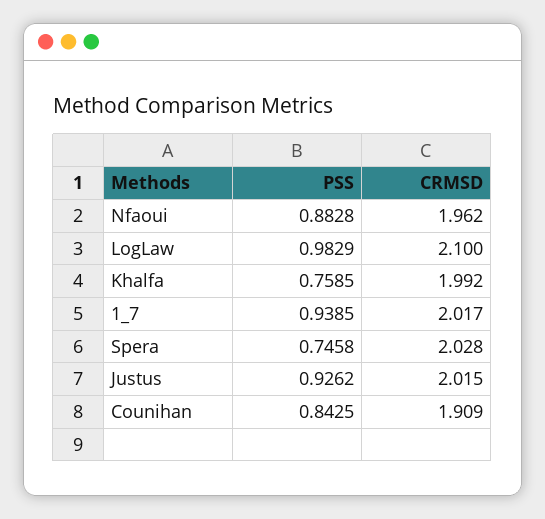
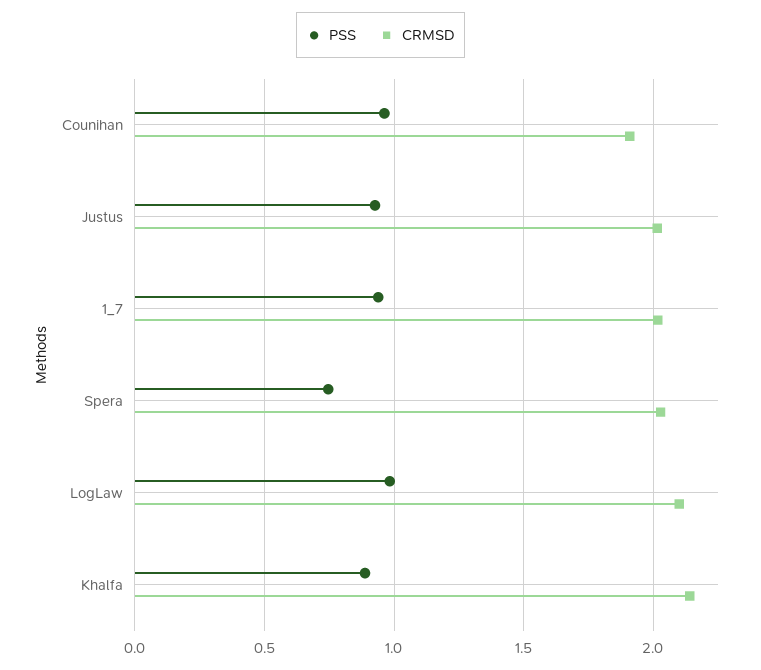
  {
    "PSS": {
-     "Nfaoui": 0.8828,
      "LogLaw": 0.9829,
-     "Khalfa": 0.7585,
+     "Khalfa": 0.9,
      "1_7": 0.9385,
      "Spera": 0.7458,
      "Justus": 0.9262,
-     "Counihan": 0.8425
+     "Counihan": 0.95
    },
    "CRMSD": {
-     "Nfaoui": 1.962,
      "LogLaw": 2.1,
-     "Khalfa": 1.992,
+     "Khalfa": 2.15,
      "1_7": 2.017,
      "Spera": 2.028,
      "Justus": 2.015,
      "Counihan": 1.909
    }
  }

